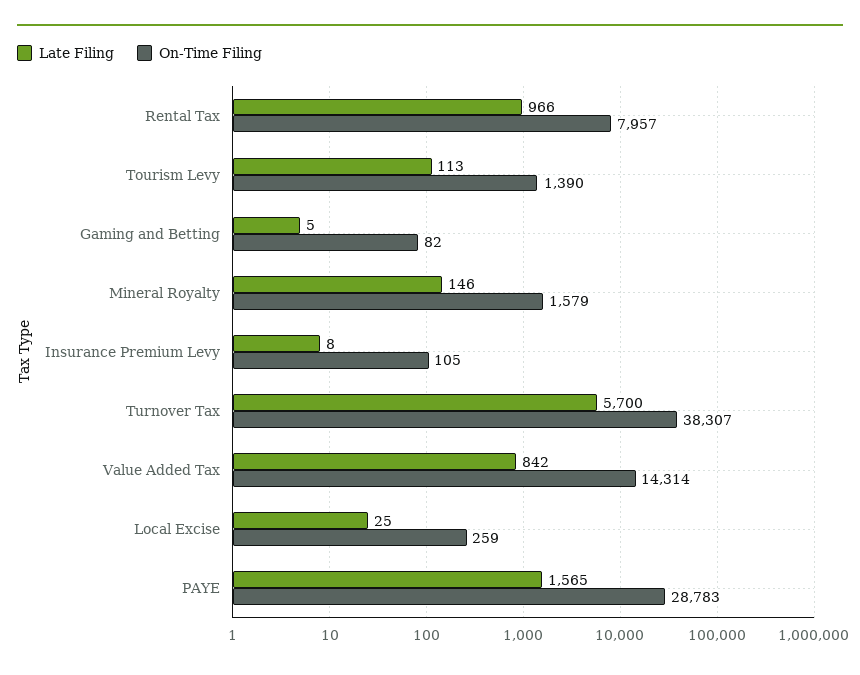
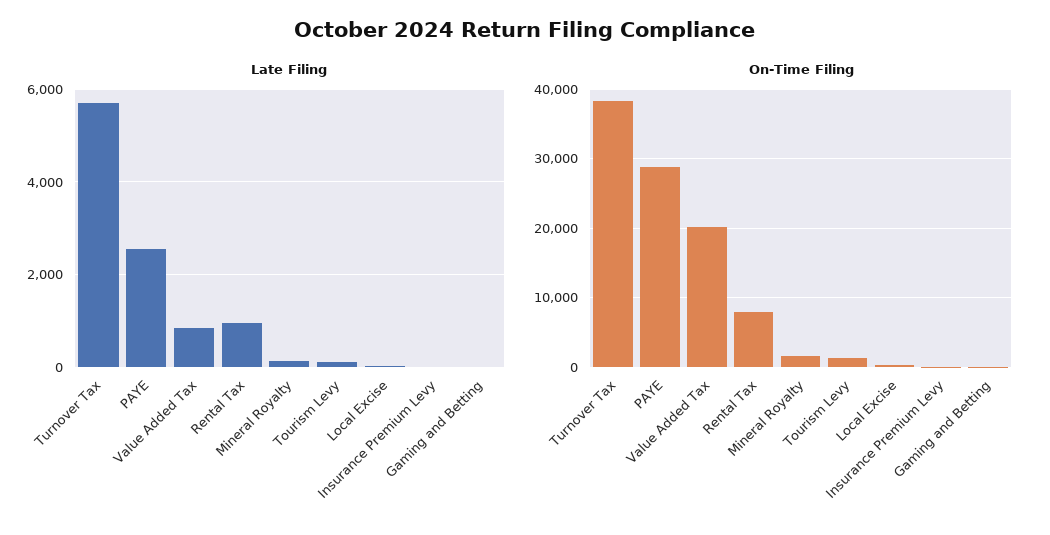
  {
    "Late Filing": {
      "Rental Tax": 966,
      "Tourism Levy": 113,
      "Gaming and Betting": 5,
      "Mineral Royalty": 146,
      "Insurance Premium Levy": 8,
      "Turnover Tax": 5700,
      "Value Added Tax": 842,
      "Local Excise": 25,
-     "PAYE": 1565
+     "PAYE": 2600
    },
    "On-Time Filing": {
      "Rental Tax": 7957,
      "Tourism Levy": 1390,
      "Gaming and Betting": 82,
      "Mineral Royalty": 1579,
      "Insurance Premium Levy": 105,
      "Turnover Tax": 38307,
-     "Value Added Tax": 14314,
+     "Value Added Tax": 20000,
      "Local Excise": 259,
      "PAYE": 28783
    }
  }

